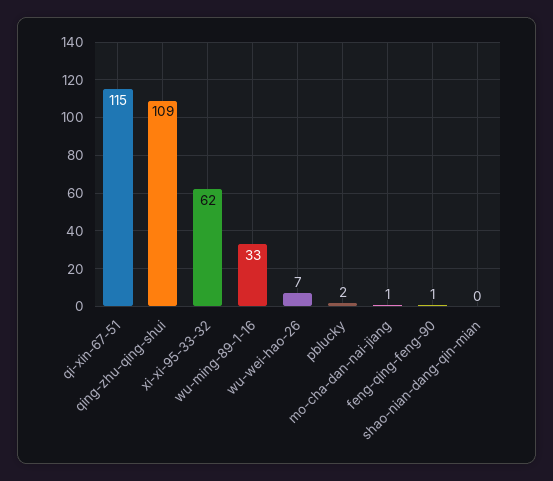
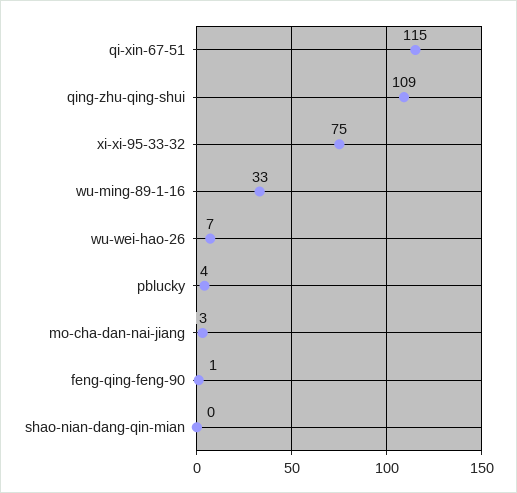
  {
    "qi-xin-67-51": 115,
    "qing-zhu-qing-shui": 109,
-   "xi-xi-95-33-32": 62,
+   "xi-xi-95-33-32": 75,
    "wu-ming-89-1-16": 33,
    "wu-wei-hao-26": 7,
-   "pblucky": 2,
+   "pblucky": 4,
-   "mo-cha-dan-nai-jiang": 1,
+   "mo-cha-dan-nai-jiang": 3,
    "feng-qing-feng-90": 1,
    "shao-nian-dang-qin-mian": 0
  }

